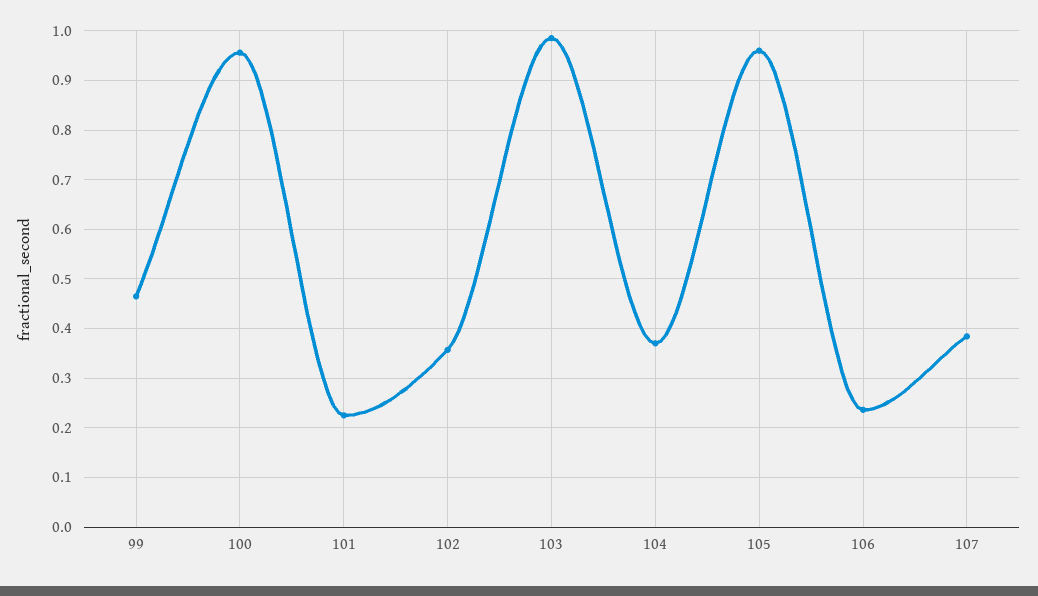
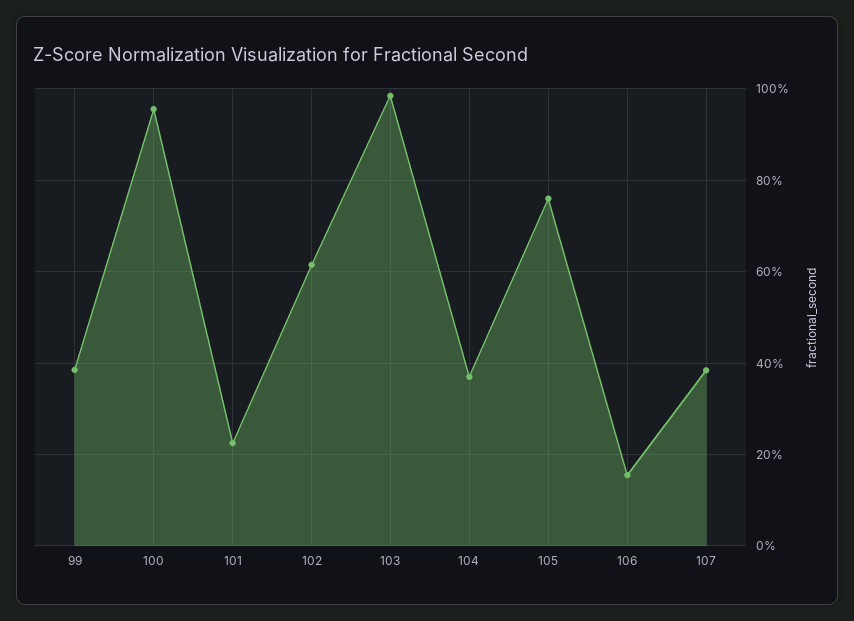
  {
-   "99": 0.46,
+   "99": 0.38,
    "100": 0.96,
    "101": 0.22,
-   "102": 0.36,
+   "102": 0.62,
    "103": 0.98,
    "104": 0.38,
-   "105": 0.96,
+   "105": 0.76,
-   "106": 0.24,
+   "106": 0.16,
    "107": 0.38
  }

